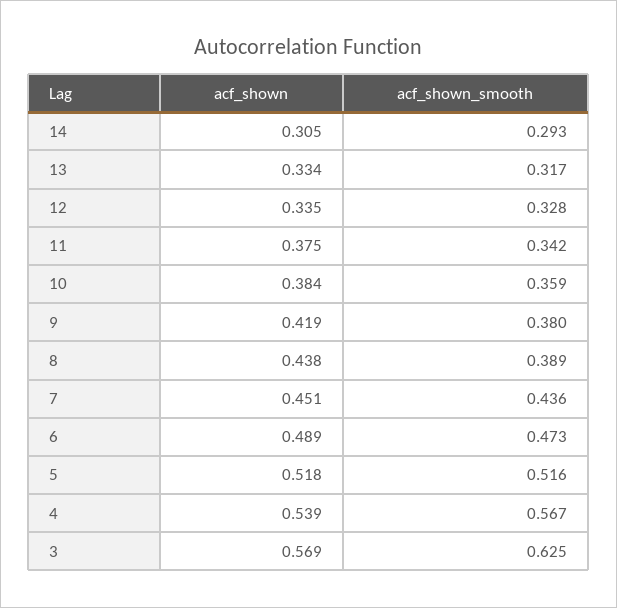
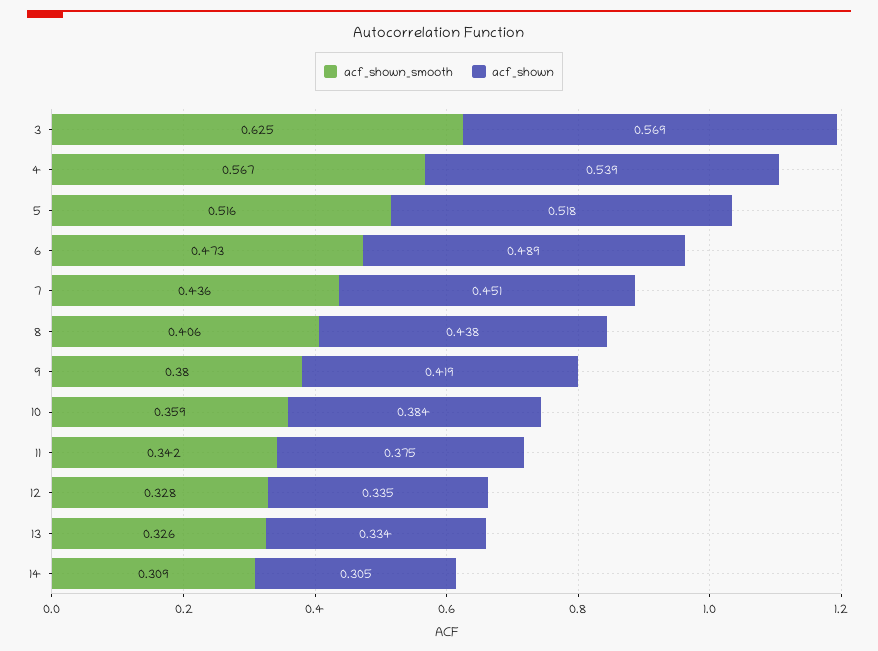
  {
    "acf_shown": {
      "14": 0.305,
      "13": 0.334,
      "12": 0.335,
      "11": 0.375,
      "10": 0.384,
      "9": 0.419,
      "8": 0.438,
      "7": 0.451,
      "6": 0.489,
      "5": 0.518,
      "4": 0.539,
      "3": 0.569
    },
    "acf_shown_smooth": {
-     "14": 0.293,
+     "14": 0.309,
-     "13": 0.317,
+     "13": 0.326,
      "12": 0.328,
      "11": 0.342,
      "10": 0.359,
      "9": 0.38,
-     "8": 0.389,
+     "8": 0.406,
      "7": 0.436,
      "6": 0.473,
      "5": 0.516,
      "4": 0.567,
      "3": 0.625
    }
  }

